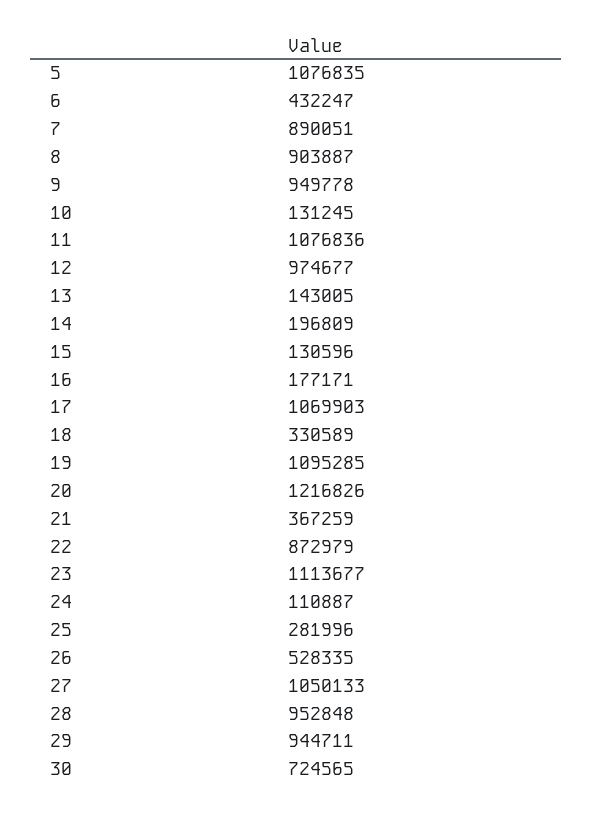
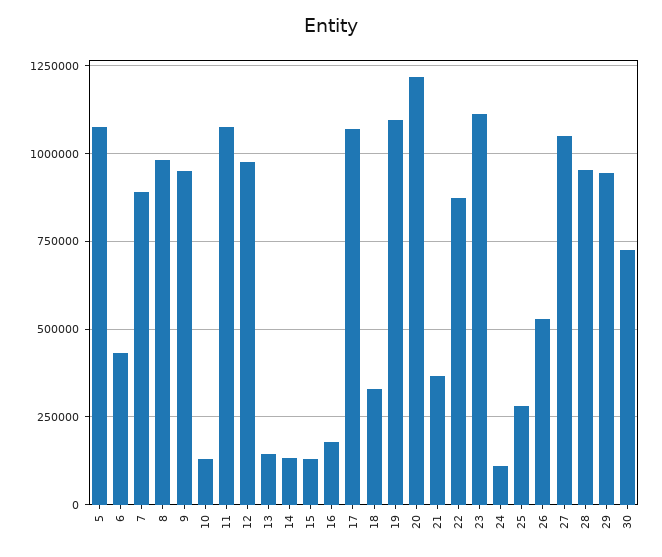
  {
    "5": 1076835,
    "6": 432247,
    "7": 890051,
-   "8": 903887,
+   "8": 975000,
    "9": 949778,
    "10": 131245,
    "11": 1076836,
    "12": 974677,
    "13": 143005,
-   "14": 196809,
+   "14": 125000,
    "15": 130596,
    "16": 177171,
    "17": 1069903,
    "18": 330589,
    "19": 1095285,
    "20": 1216826,
    "21": 367259,
    "22": 872979,
    "23": 1113677,
    "24": 110887,
    "25": 281996,
    "26": 528335,
    "27": 1050133,
    "28": 952848,
    "29": 944711,
    "30": 724565
  }

